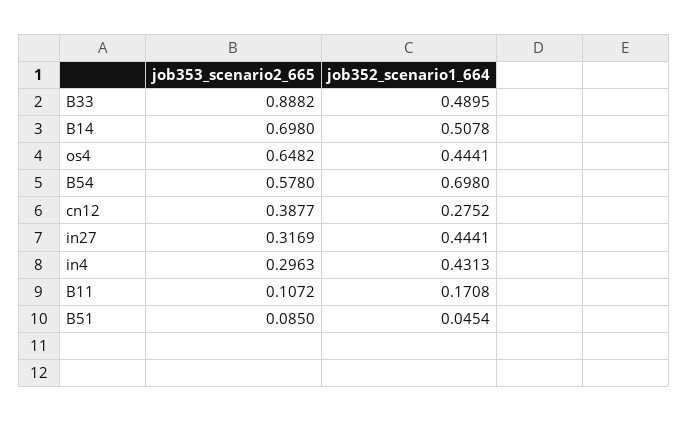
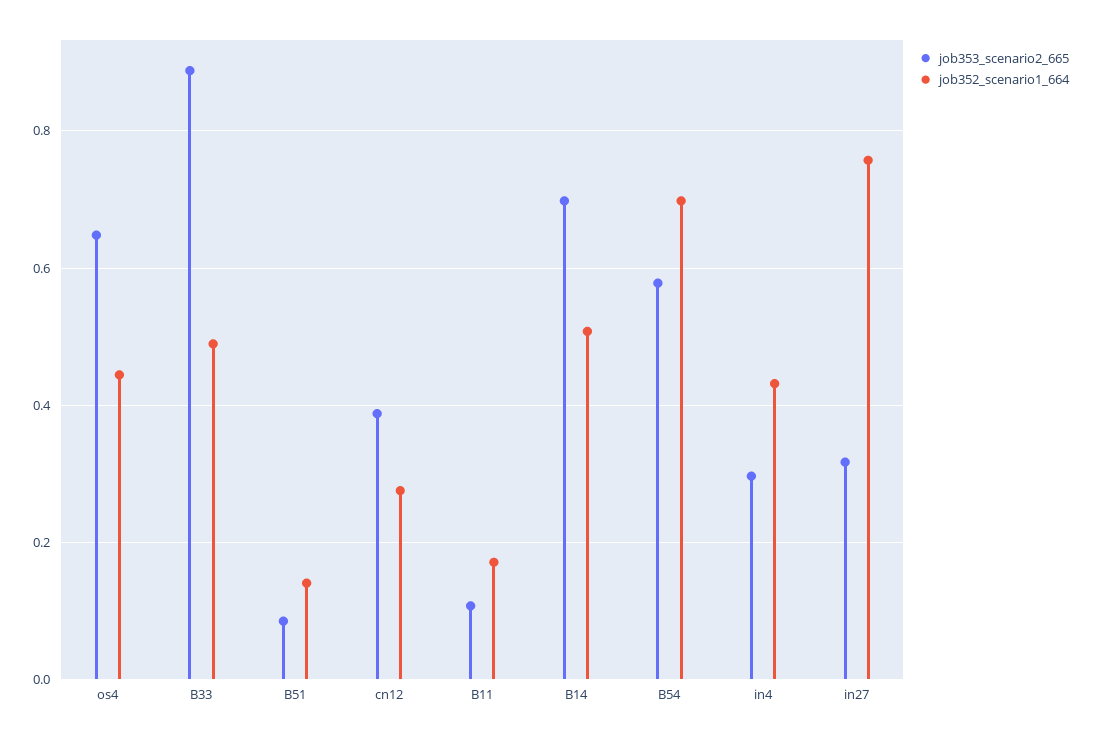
  {
    "job353_scenario2_665": {
      "B33": 0.8882,
      "B14": 0.698,
      "os4": 0.6482,
      "B54": 0.578,
      "cn12": 0.3877,
      "in27": 0.3169,
      "in4": 0.2963,
      "B11": 0.1072,
      "B51": 0.085
    },
    "job352_scenario1_664": {
      "B33": 0.4895,
      "B14": 0.5078,
      "os4": 0.4441,
      "B54": 0.698,
      "cn12": 0.2752,
-     "in27": 0.4441,
+     "in27": 0.76,
      "in4": 0.4313,
      "B11": 0.1708,
-     "B51": 0.0454
+     "B51": 0.14
    }
  }

